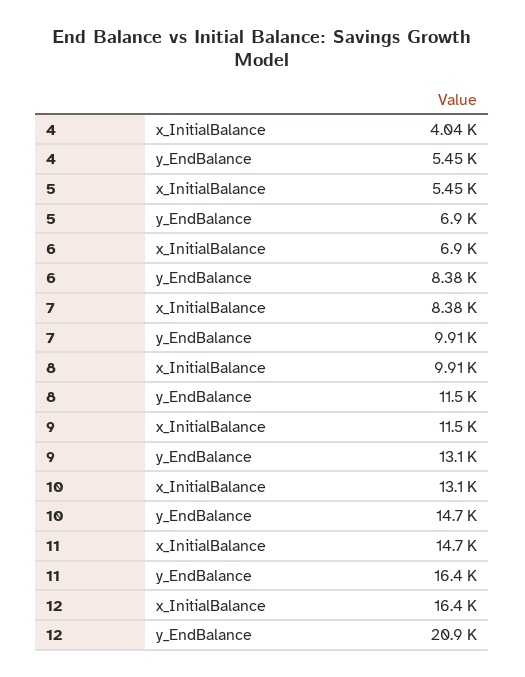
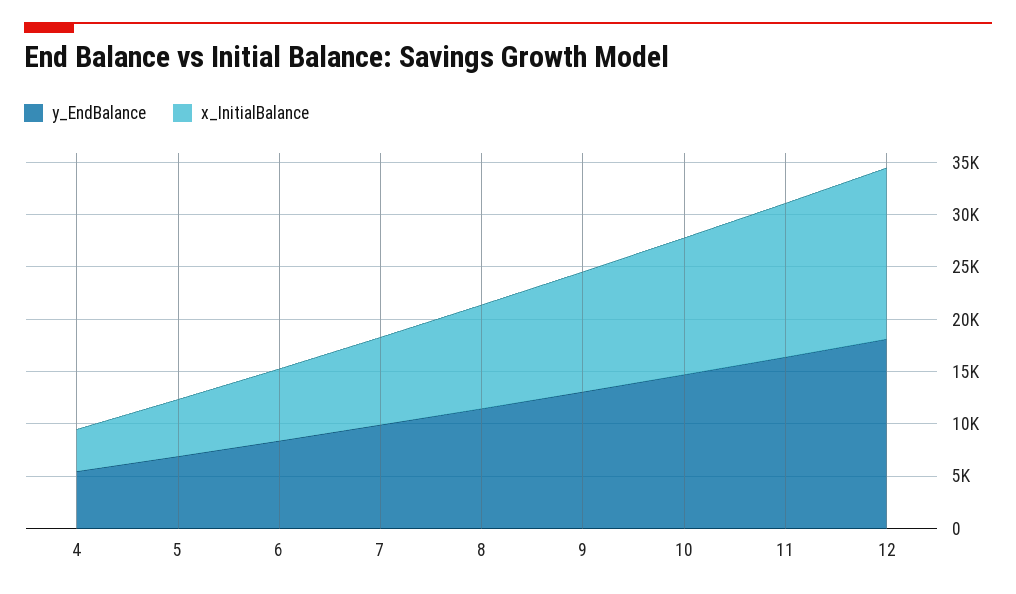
  {
    "x_InitialBalance": {
      "4": 4040,
      "5": 5450,
      "6": 6900,
      "7": 8380,
      "8": 9910,
      "9": 11500,
      "10": 13100,
      "11": 14700,
      "12": 16400
    },
    "y_EndBalance": {
      "4": 5450,
      "5": 6900,
      "6": 8380,
      "7": 9910,
      "8": 11500,
      "9": 13100,
      "10": 14700,
      "11": 16400,
-     "12": 20900
+     "12": 18000
    }
  }

